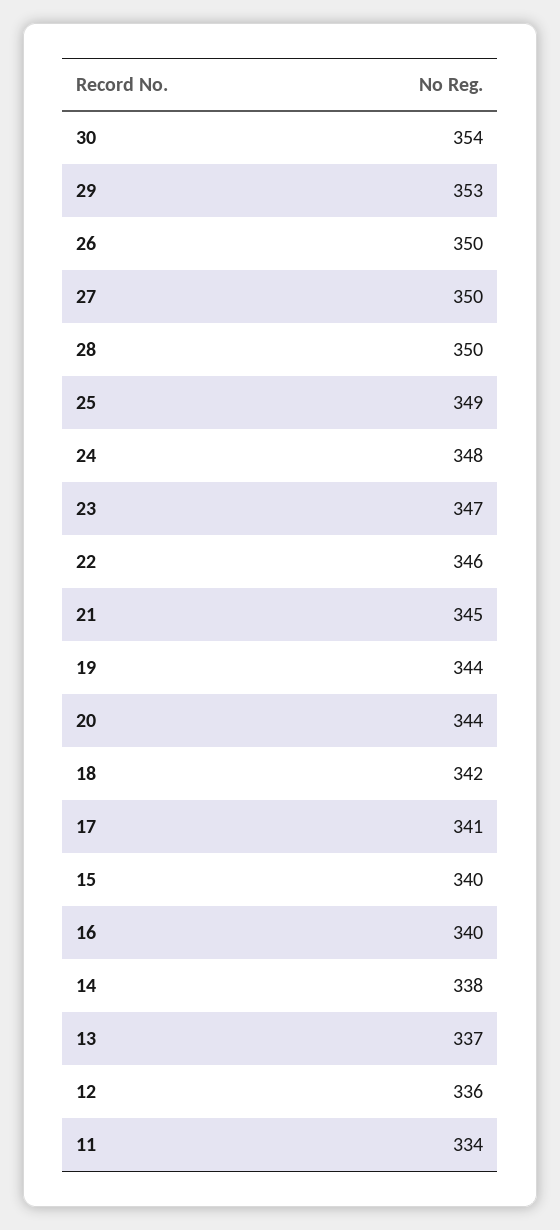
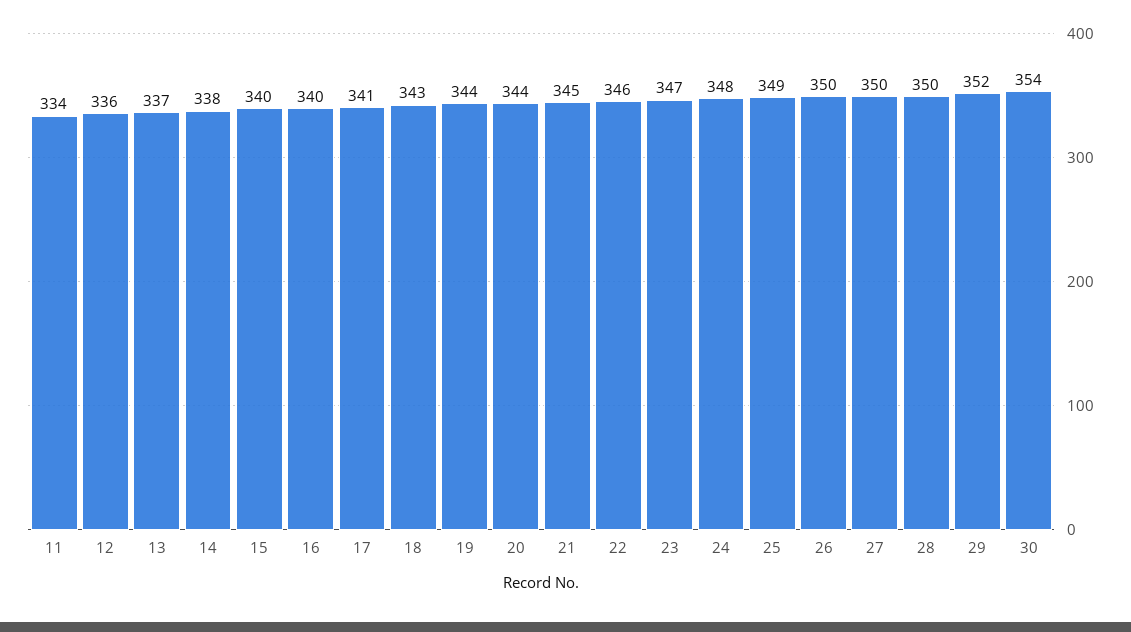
  {
    "30": 354,
-   "29": 353,
+   "29": 352,
    "26": 350,
    "27": 350,
    "28": 350,
    "25": 349,
    "24": 348,
    "23": 347,
    "22": 346,
    "21": 345,
    "19": 344,
    "20": 344,
-   "18": 342,
+   "18": 343,
    "17": 341,
    "15": 340,
    "16": 340,
    "14": 338,
    "13": 337,
    "12": 336,
    "11": 334
  }

